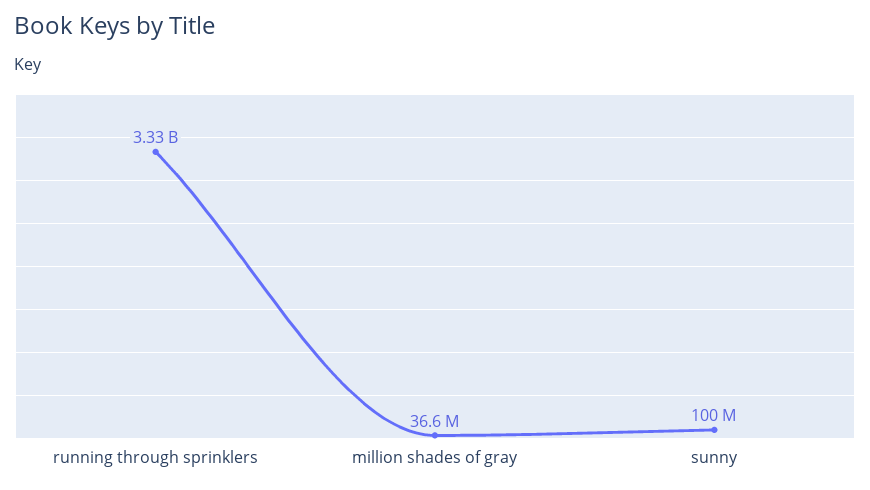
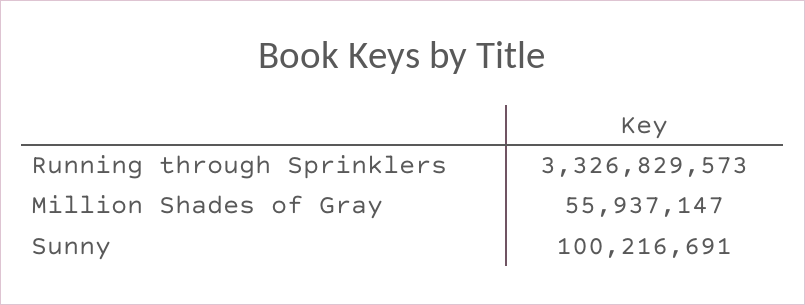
  {
    "running through sprinklers": 3326829573,
-   "million shades of gray": 36600000,
+   "million shades of gray": 55937147,
    "sunny": 100216691
  }

